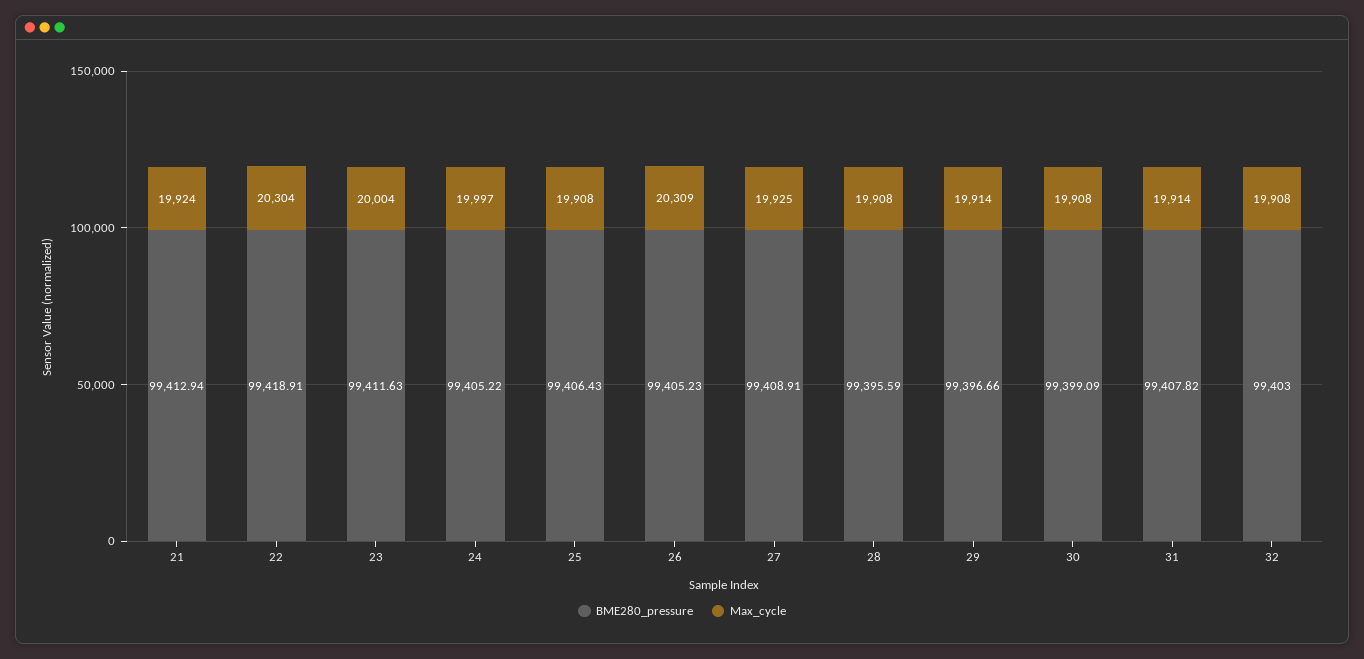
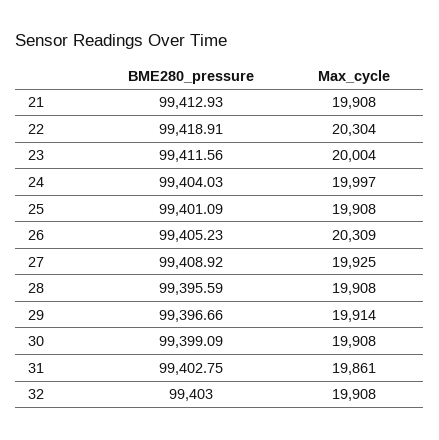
  {
    "BME280_pressure": {
-     "21": 99412.94,
+     "21": 99412.93,
      "22": 99418.91,
-     "23": 99411.63,
+     "23": 99411.56,
-     "24": 99405.22,
+     "24": 99404.03,
-     "25": 99406.43,
+     "25": 99401.09,
      "26": 99405.23,
-     "27": 99408.91,
+     "27": 99408.92,
      "28": 99395.59,
      "29": 99396.66,
      "30": 99399.09,
-     "31": 99407.82,
+     "31": 99402.75,
      "32": 99403
    },
    "Max_cycle": {
-     "21": 19924,
+     "21": 19908,
      "22": 20304,
      "23": 20004,
      "24": 19997,
      "25": 19908,
      "26": 20309,
      "27": 19925,
      "28": 19908,
      "29": 19914,
      "30": 19908,
-     "31": 19914,
+     "31": 19861,
      "32": 19908
    }
  }

